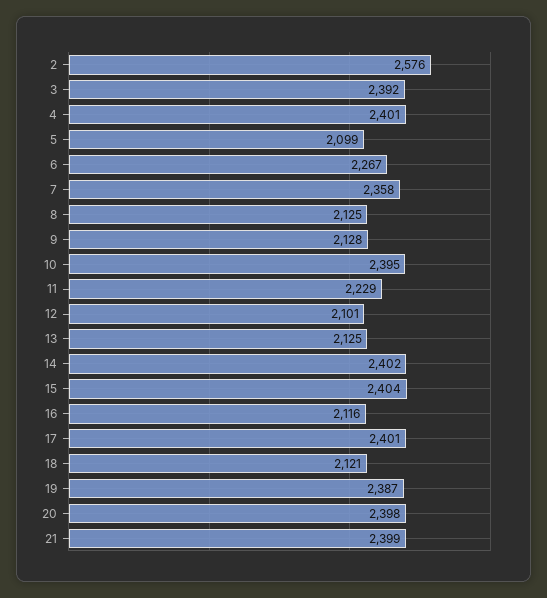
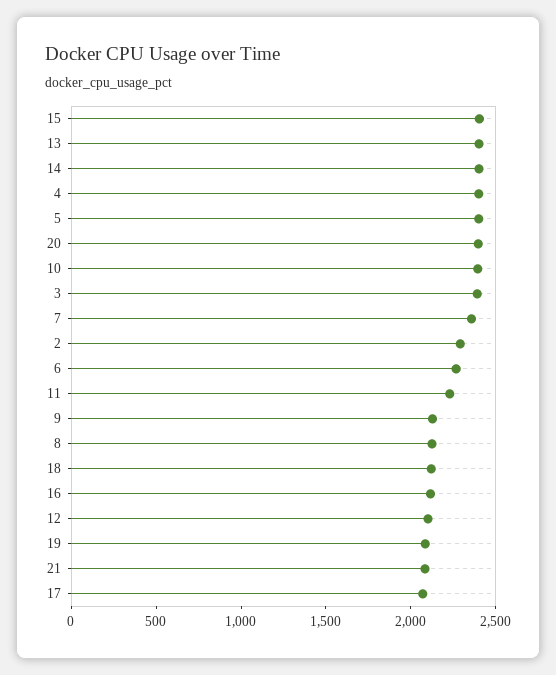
  {
-   "2": 2576,
+   "2": 2300,
    "3": 2392,
    "4": 2401,
-   "5": 2099,
+   "5": 2400,
    "6": 2267,
    "7": 2358,
    "8": 2125,
    "9": 2128,
    "10": 2395,
    "11": 2229,
    "12": 2101,
-   "13": 2125,
+   "13": 2400,
    "14": 2402,
    "15": 2404,
    "16": 2116,
-   "17": 2401,
+   "17": 2100,
    "18": 2121,
-   "19": 2387,
+   "19": 2100,
    "20": 2398,
-   "21": 2399
+   "21": 2100
  }

